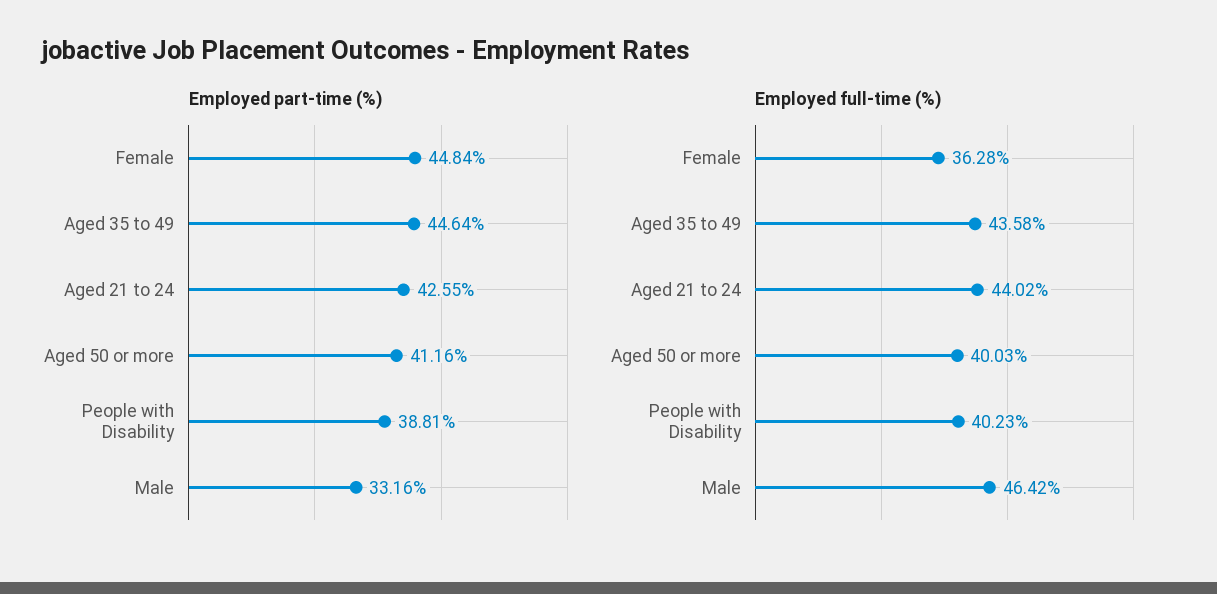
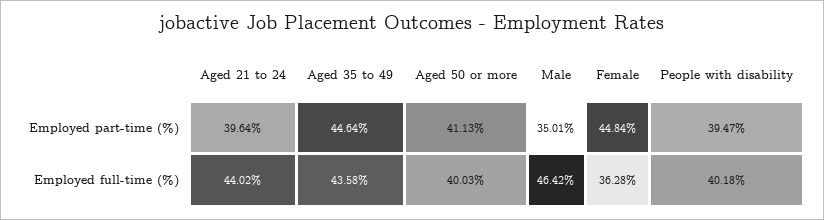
  {
    "Employed part-time (%)": {
      "Female": 44.84,
      "Aged 35 to 49": 44.64,
-     "Aged 21 to 24": 42.55,
+     "Aged 21 to 24": 39.64,
-     "Aged 50 or more": 41.16,
+     "Aged 50 or more": 41.13,
-     "People with Disability": 38.81,
+     "People with Disability": 39.47,
-     "Male": 33.16
+     "Male": 35.01
    },
    "Employed full-time (%)": {
      "Female": 36.28,
      "Aged 35 to 49": 43.58,
      "Aged 21 to 24": 44.02,
      "Aged 50 or more": 40.03,
-     "People with Disability": 40.23,
+     "People with Disability": 40.18,
      "Male": 46.42
    }
  }

